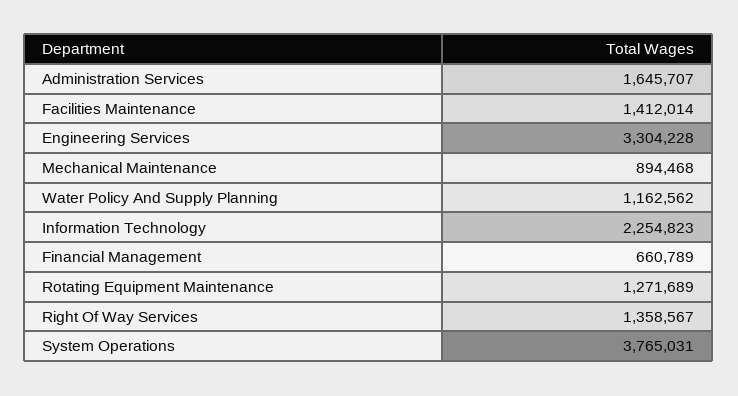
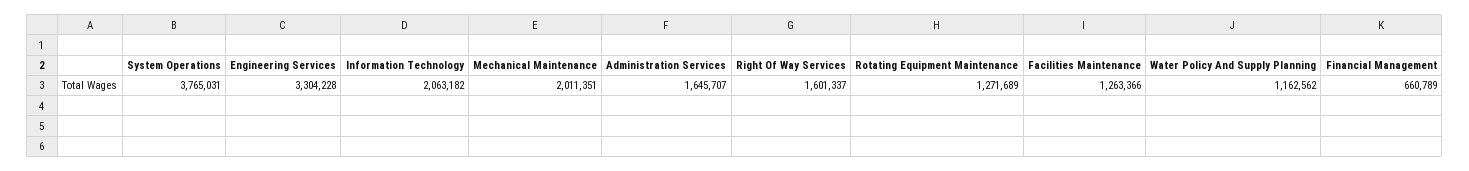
  {
    "Administration Services": 1645707,
-   "Facilities Maintenance": 1412014,
+   "Facilities Maintenance": 1263366,
    "Engineering Services": 3304228,
-   "Mechanical Maintenance": 894468,
+   "Mechanical Maintenance": 2011351,
    "Water Policy And Supply Planning": 1162562,
-   "Information Technology": 2254823,
+   "Information Technology": 2063182,
    "Financial Management": 660789,
    "Rotating Equipment Maintenance": 1271689,
-   "Right Of Way Services": 1358567,
+   "Right Of Way Services": 1601337,
    "System Operations": 3765031
  }

